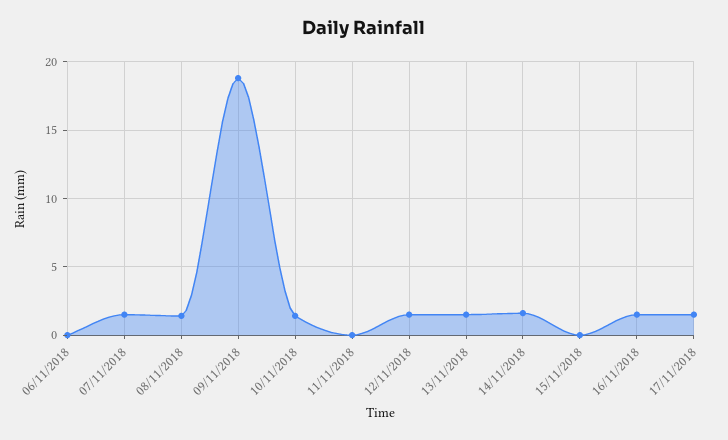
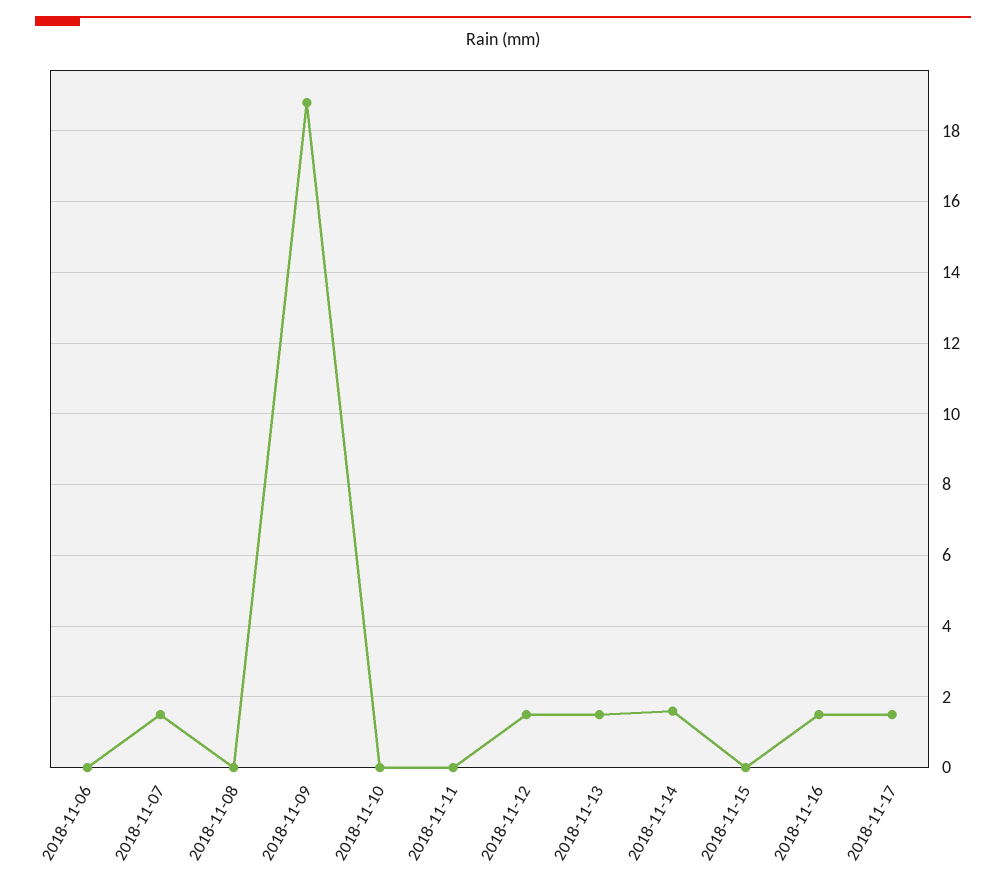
  {
    "06/11/2018": 0,
    "07/11/2018": 1.5,
-   "08/11/2018": 1.5,
+   "08/11/2018": 0,
    "09/11/2018": 19,
-   "10/11/2018": 1.5,
+   "10/11/2018": 0,
    "11/11/2018": 0,
    "12/11/2018": 1.5,
    "13/11/2018": 1.5,
    "14/11/2018": 1.5,
    "15/11/2018": 0,
    "16/11/2018": 1.5,
    "17/11/2018": 1.5
  }

